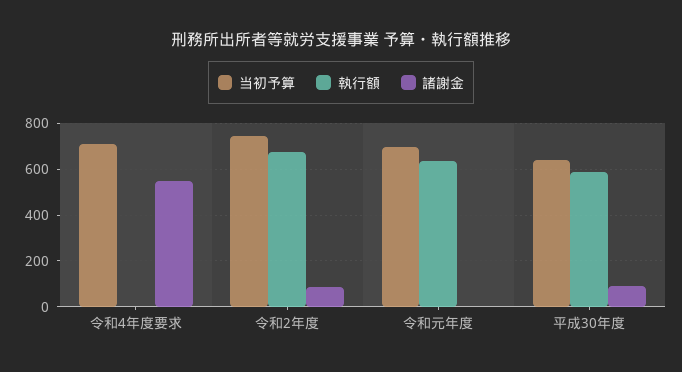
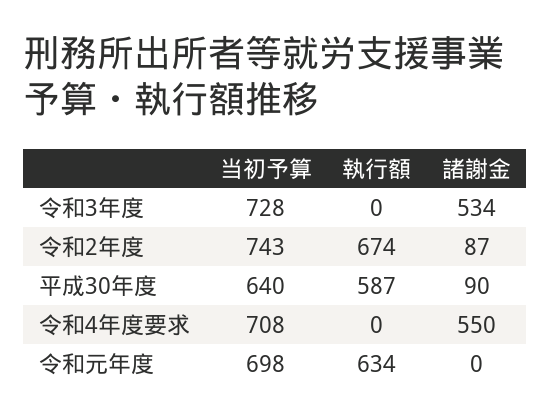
  {
    "当初予算": {
      "令和4年度要求": 708,
      "令和2年度": 743,
      "令和元年度": 698,
-     "平成30年度": 640
+     "平成30年度": 640,
+     "令和3年度": 728
    },
    "執行額": {
      "令和4年度要求": 0,
      "令和2年度": 674,
      "令和元年度": 634,
-     "平成30年度": 587
+     "平成30年度": 587,
+     "令和3年度": 0
    },
    "諸謝金": {
      "令和4年度要求": 550,
      "令和2年度": 87,
      "令和元年度": 0,
-     "平成30年度": 90
+     "平成30年度": 90,
+     "令和3年度": 534
    }
  }

